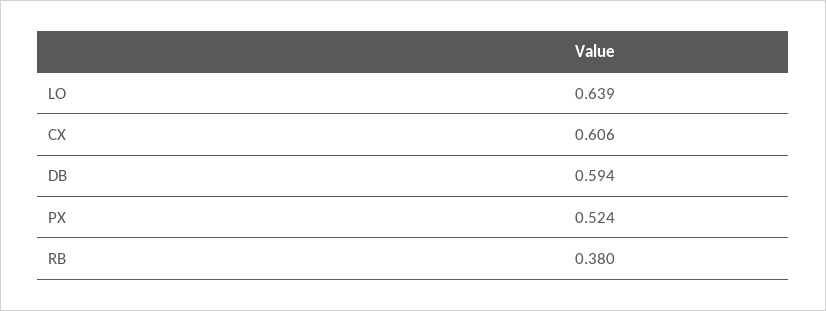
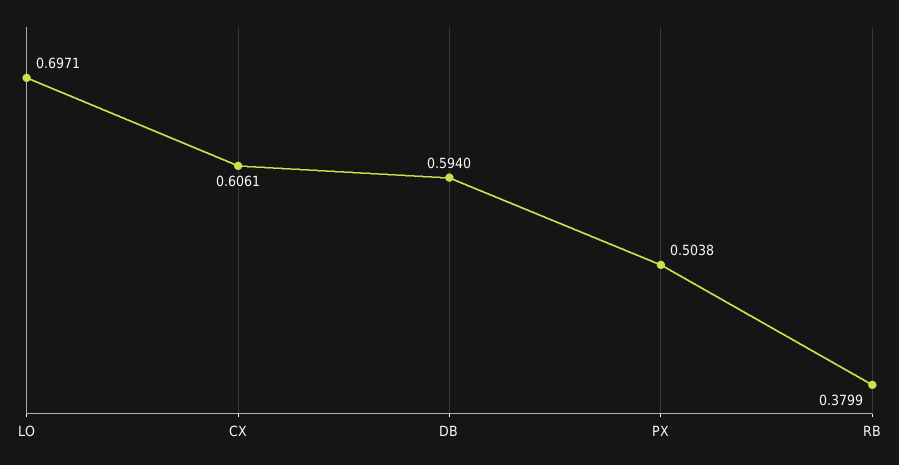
  {
-   "LO": 0.639,
+   "LO": 0.6971,
    "CX": 0.6061,
    "DB": 0.594,
-   "PX": 0.524,
+   "PX": 0.5038,
    "RB": 0.3799
  }

